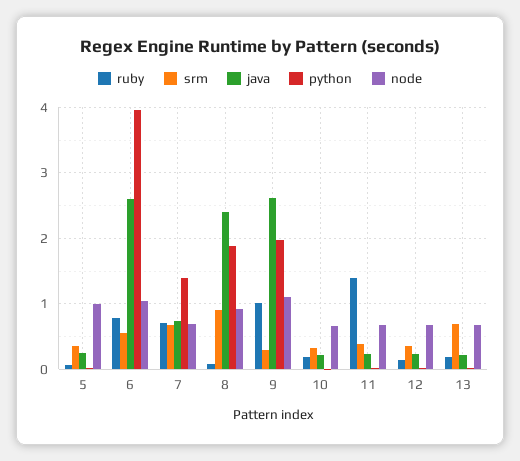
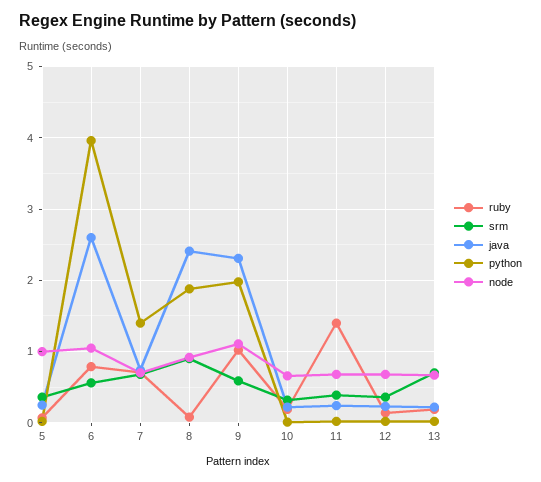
  {
    "ruby": {
      "5": 0.1,
      "6": 0.8,
      "7": 0.7,
      "8": 0.1,
      "9": 1,
      "10": 0.2,
      "11": 1.4,
      "12": 0.1,
      "13": 0.2
    },
    "srm": {
      "5": 0.4,
      "6": 0.6,
      "7": 0.7,
      "8": 0.9,
-     "9": 0.3,
+     "9": 0.6,
      "10": 0.3,
      "11": 0.4,
      "12": 0.4,
      "13": 0.7
    },
    "java": {
      "5": 0.3,
      "6": 2.6,
      "7": 0.7,
      "8": 2.4,
-     "9": 2.6,
+     "9": 2.3,
      "10": 0.2,
      "11": 0.2,
      "12": 0.2,
      "13": 0.2
    },
    "python": {
      "5": 0,
      "6": 4,
      "7": 1.4,
      "8": 1.9,
      "9": 2,
      "10": 0,
      "11": 0,
      "12": 0,
      "13": 0
    },
    "node": {
      "5": 1,
      "6": 1.1,
      "7": 0.7,
      "8": 0.9,
      "9": 1.1,
      "10": 0.7,
      "11": 0.7,
      "12": 0.7,
      "13": 0.7
    }
  }

